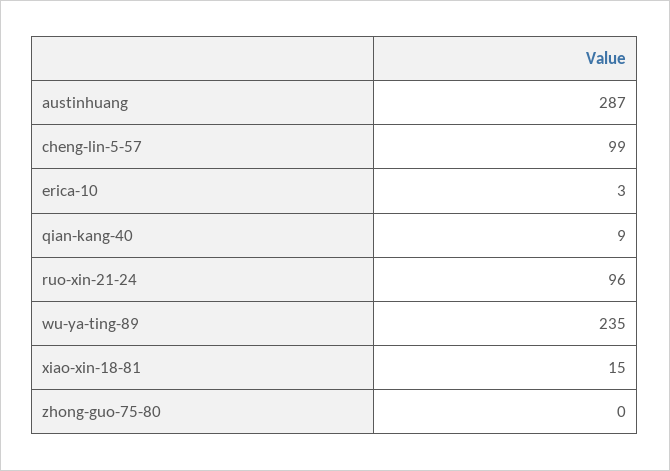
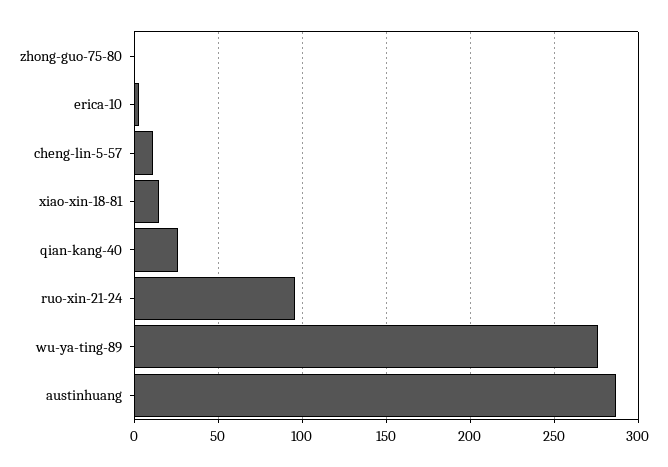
  {
    "austinhuang": 287,
-   "cheng-lin-5-57": 99,
+   "cheng-lin-5-57": 10,
    "erica-10": 3,
-   "qian-kang-40": 9,
+   "qian-kang-40": 25,
    "ruo-xin-21-24": 96,
-   "wu-ya-ting-89": 235,
+   "wu-ya-ting-89": 275,
    "xiao-xin-18-81": 15,
    "zhong-guo-75-80": 0
  }

